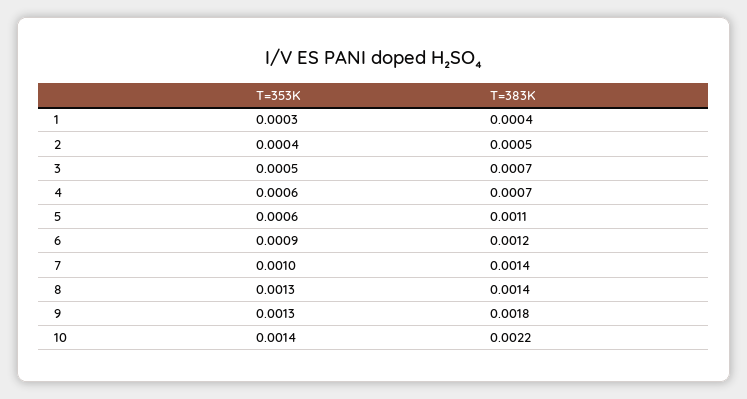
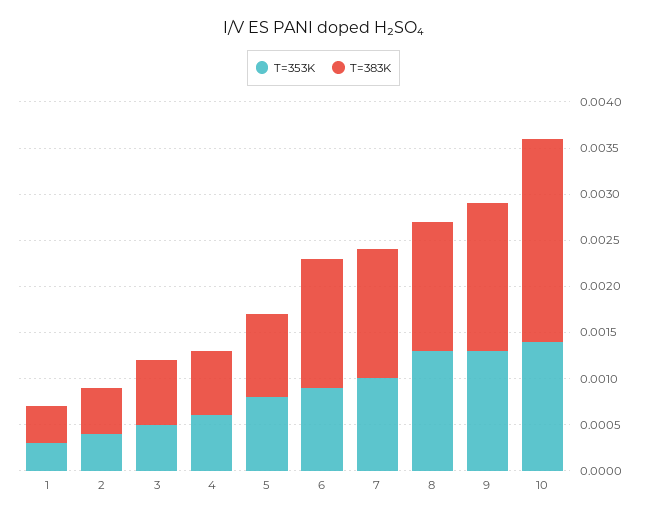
  {
    "T=353K": {
      "1": 0.0003,
      "2": 0.0004,
      "3": 0.0005,
      "4": 0.0006,
-     "5": 0.0006,
+     "5": 0.0008,
      "6": 0.0009,
      "7": 0.001,
      "8": 0.0013,
      "9": 0.0013,
      "10": 0.0014
    },
    "T=383K": {
      "1": 0.0004,
      "2": 0.0005,
      "3": 0.0007,
      "4": 0.0007,
-     "5": 0.0011,
+     "5": 0.0009,
-     "6": 0.0012,
+     "6": 0.0014,
      "7": 0.0014,
      "8": 0.0014,
-     "9": 0.0018,
+     "9": 0.0016,
      "10": 0.0022
    }
  }

